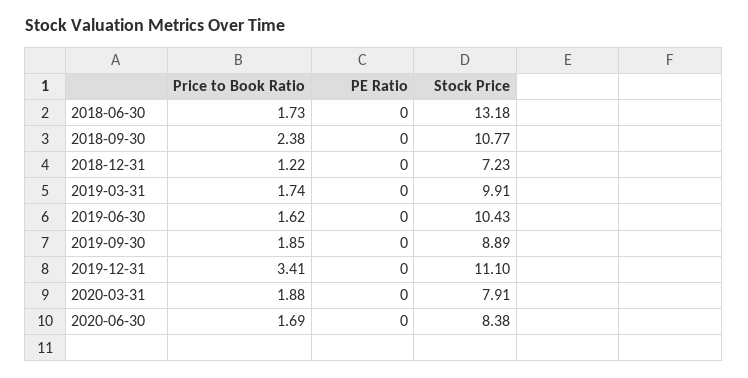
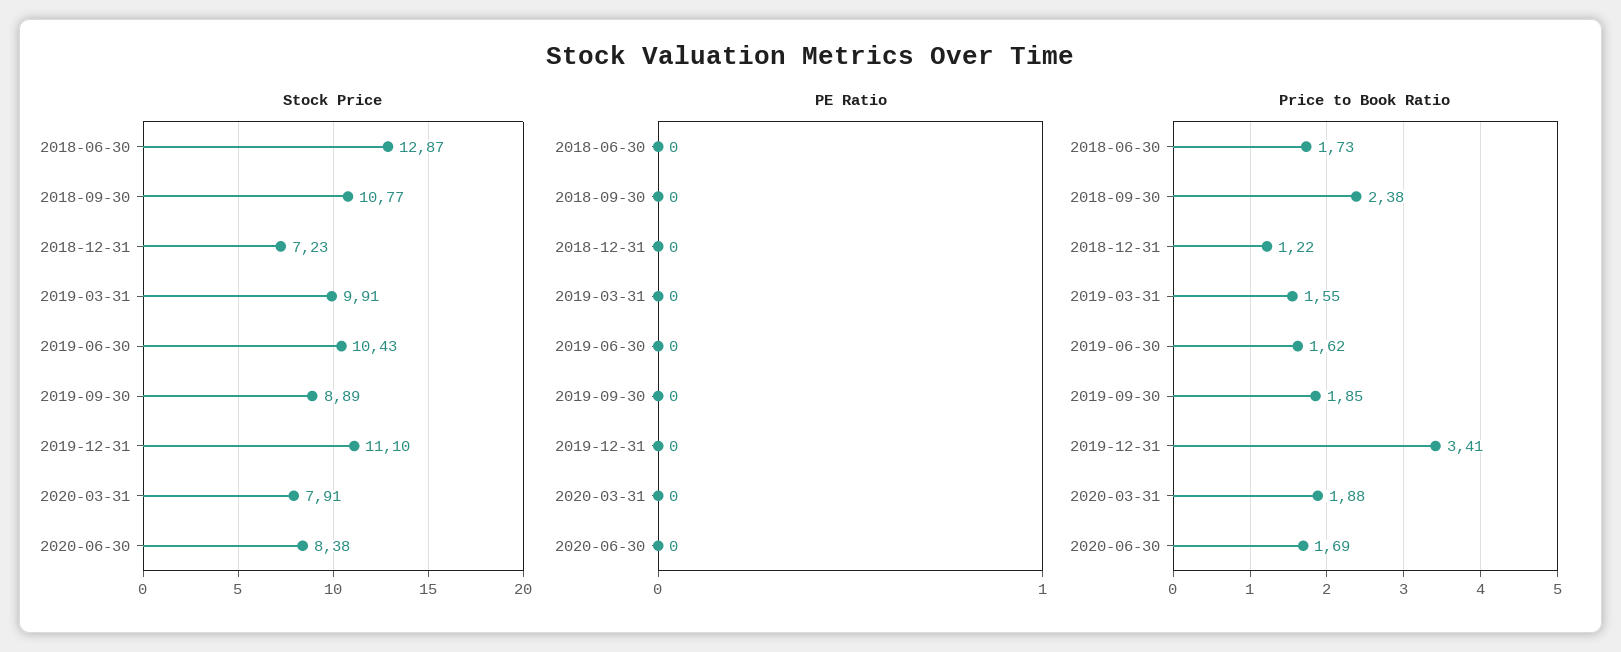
  {
    "Price to Book Ratio": {
      "2018-06-30": 1.73,
      "2018-09-30": 2.38,
      "2018-12-31": 1.22,
-     "2019-03-31": 1.74,
+     "2019-03-31": 1.55,
      "2019-06-30": 1.62,
      "2019-09-30": 1.85,
      "2019-12-31": 3.41,
      "2020-03-31": 1.88,
      "2020-06-30": 1.69
    },
    "PE Ratio": {
      "2018-06-30": 0,
      "2018-09-30": 0,
      "2018-12-31": 0,
      "2019-03-31": 0,
      "2019-06-30": 0,
      "2019-09-30": 0,
      "2019-12-31": 0,
      "2020-03-31": 0,
      "2020-06-30": 0
    },
    "Stock Price": {
-     "2018-06-30": 13.18,
+     "2018-06-30": 12.87,
      "2018-09-30": 10.77,
      "2018-12-31": 7.23,
      "2019-03-31": 9.91,
      "2019-06-30": 10.43,
      "2019-09-30": 8.89,
      "2019-12-31": 11.1,
      "2020-03-31": 7.91,
      "2020-06-30": 8.38
    }
  }

